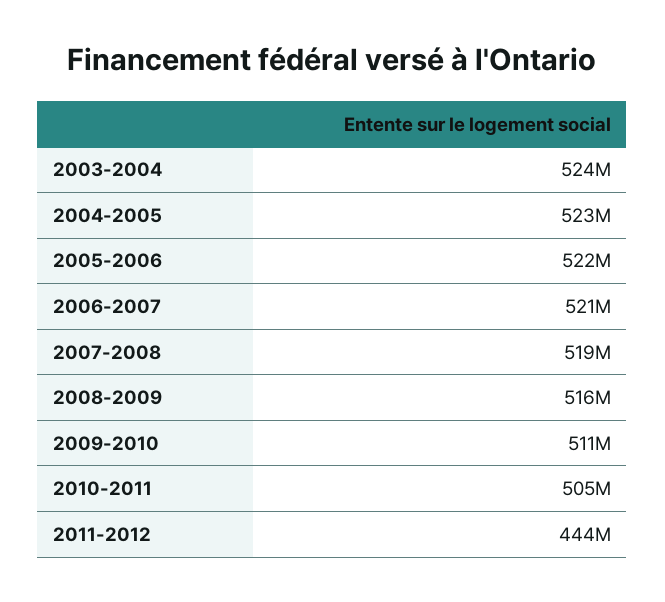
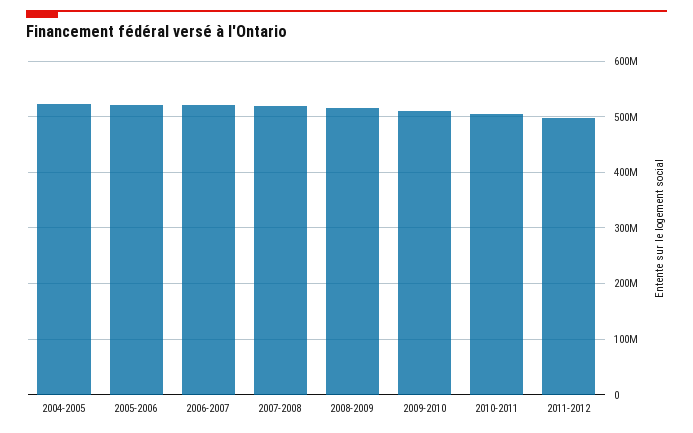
  {
-   "2003-2004": 524000000,
    "2004-2005": 523000000,
    "2005-2006": 522000000,
    "2006-2007": 521000000,
    "2007-2008": 519000000,
    "2008-2009": 516000000,
    "2009-2010": 511000000,
    "2010-2011": 505000000,
-   "2011-2012": 444000000
+   "2011-2012": 500000000
  }

